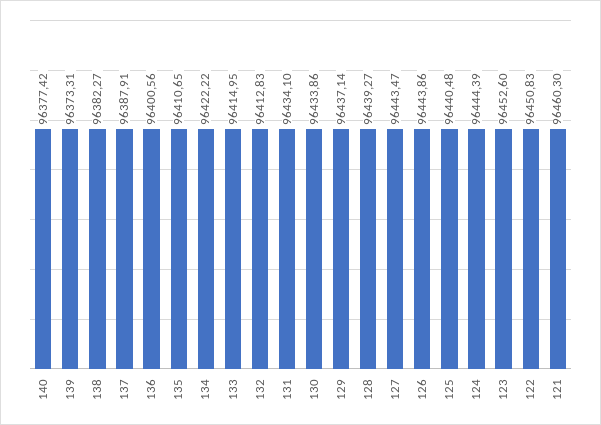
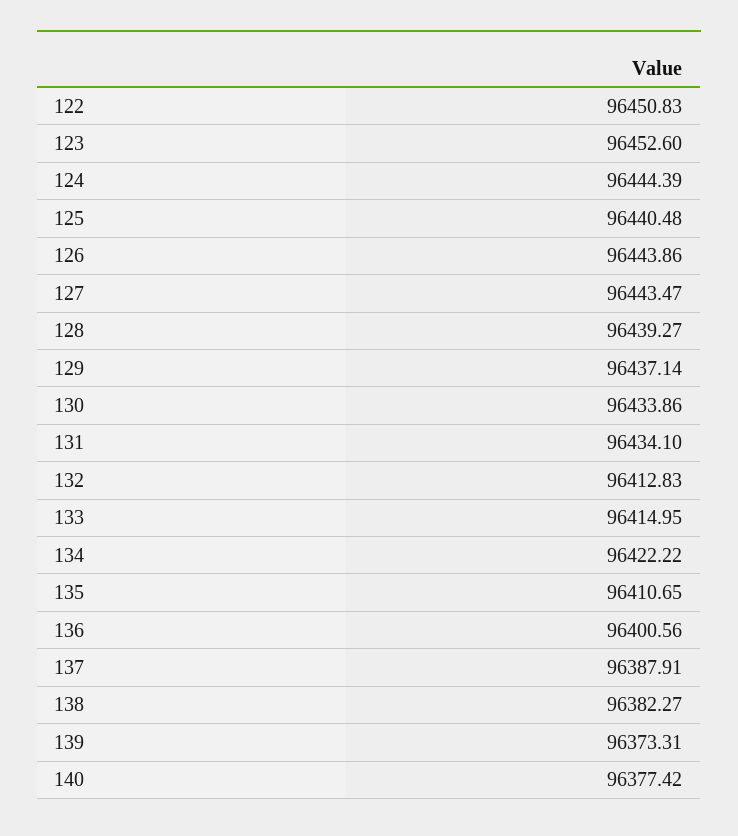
  {
    "140": 96377.42,
    "139": 96373.31,
    "138": 96382.27,
    "137": 96387.91,
    "136": 96400.56,
    "135": 96410.65,
    "134": 96422.22,
    "133": 96414.95,
    "132": 96412.83,
    "131": 96434.1,
    "130": 96433.86,
    "129": 96437.14,
    "128": 96439.27,
    "127": 96443.47,
    "126": 96443.86,
    "125": 96440.48,
    "124": 96444.39,
    "123": 96452.6,
-   "122": 96450.83,
+   "122": 96450.83
-   "121": 96460.3
  }

